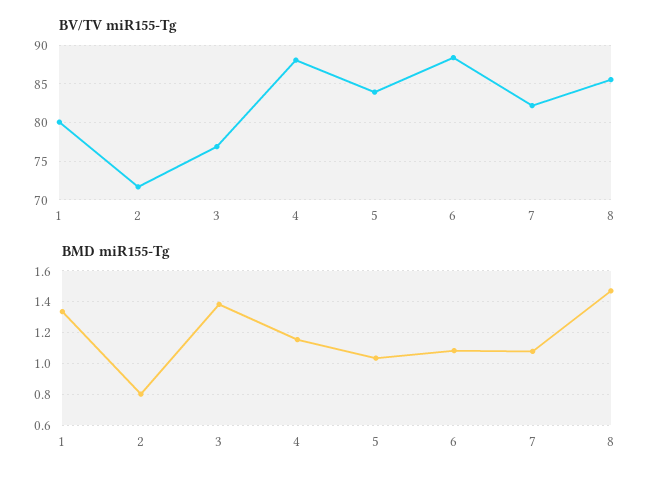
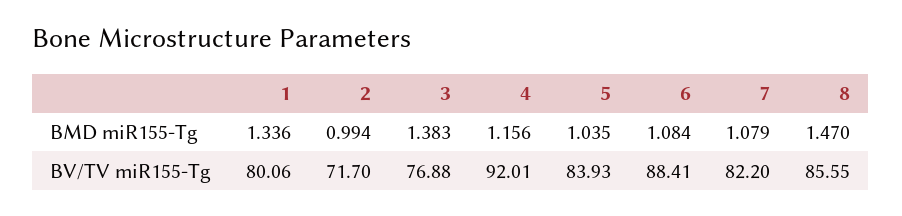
  {
    "BV/TV miR155-Tg": {
      "1": 80.06,
      "2": 71.7,
      "3": 76.88,
-     "4": 88,
+     "4": 92.01,
      "5": 83.93,
      "6": 88.41,
      "7": 82.2,
      "8": 85.55
    },
    "BMD miR155-Tg": {
      "1": 1.336,
-     "2": 0.8,
+     "2": 0.994,
      "3": 1.383,
      "4": 1.156,
      "5": 1.035,
      "6": 1.084,
      "7": 1.079,
      "8": 1.47
    }
  }

